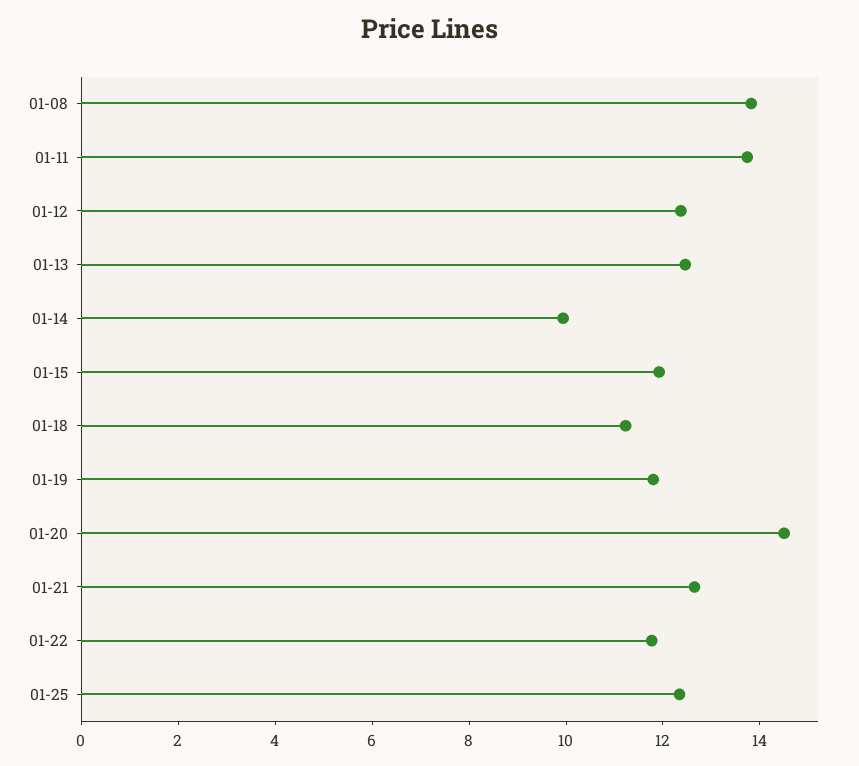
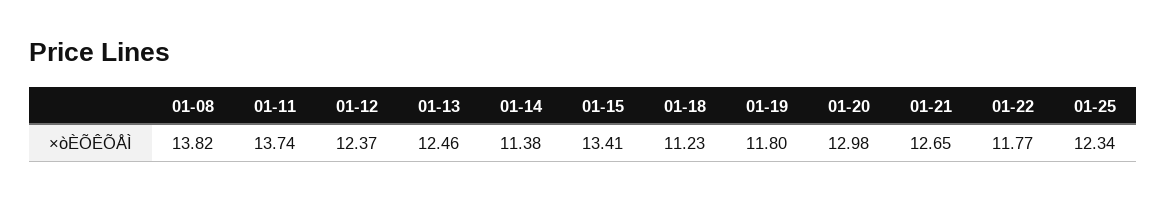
  {
    "01-08": 13.82,
    "01-11": 13.74,
    "01-12": 12.37,
    "01-13": 12.46,
-   "01-14": 10,
+   "01-14": 11.38,
-   "01-15": 12,
+   "01-15": 13.41,
    "01-18": 11.23,
    "01-19": 11.8,
-   "01-20": 14.5,
+   "01-20": 12.98,
    "01-21": 12.65,
    "01-22": 11.77,
    "01-25": 12.34
  }

